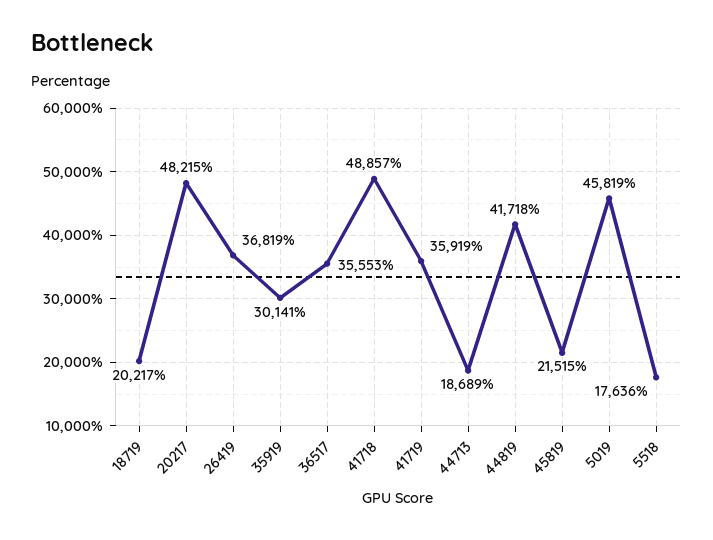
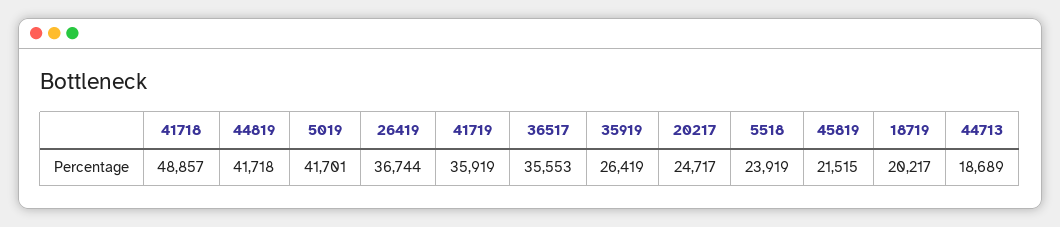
  {
    "18719": 20217,
-   "20217": 48215,
+   "20217": 24717,
-   "26419": 36819,
+   "26419": 36744,
-   "35919": 30141,
+   "35919": 26419,
    "36517": 35553,
    "41718": 48857,
    "41719": 35919,
    "44713": 18689,
    "44819": 41718,
    "45819": 21515,
-   "5019": 45819,
+   "5019": 41701,
-   "5518": 17636
+   "5518": 23919
  }

